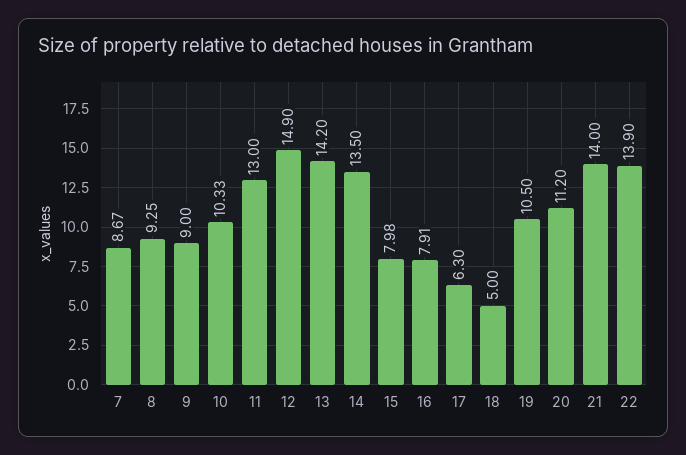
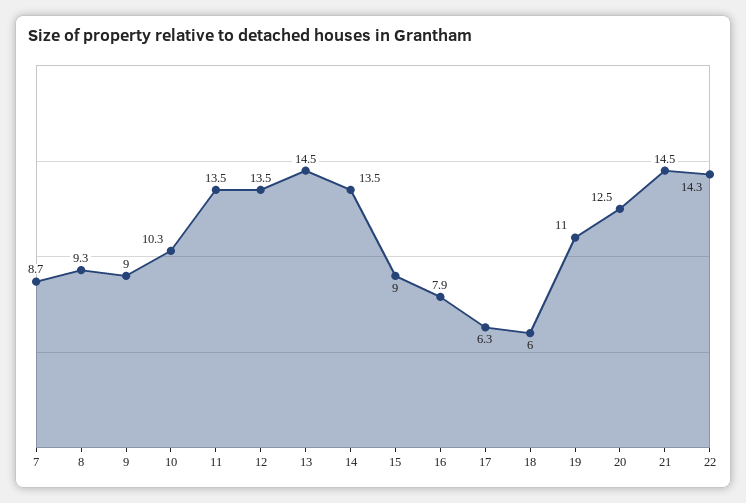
  {
    "7": 8.67,
    "8": 9.25,
    "9": 9,
    "10": 10.33,
-   "11": 13,
+   "11": 13.5,
-   "12": 14.9,
+   "12": 13.5,
-   "13": 14.2,
+   "13": 14.5,
    "14": 13.5,
-   "15": 7.98,
+   "15": 9,
    "16": 7.91,
    "17": 6.3,
-   "18": 5,
+   "18": 6,
-   "19": 10.5,
+   "19": 11,
-   "20": 11.2,
+   "20": 12.5,
-   "21": 14,
+   "21": 14.5,
-   "22": 13.9
+   "22": 14.3
  }

